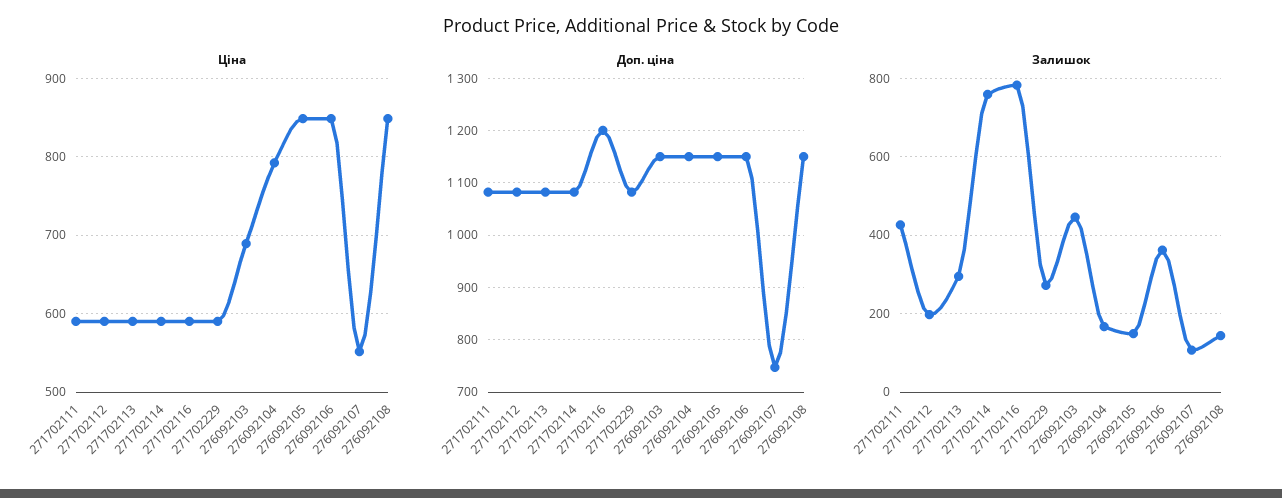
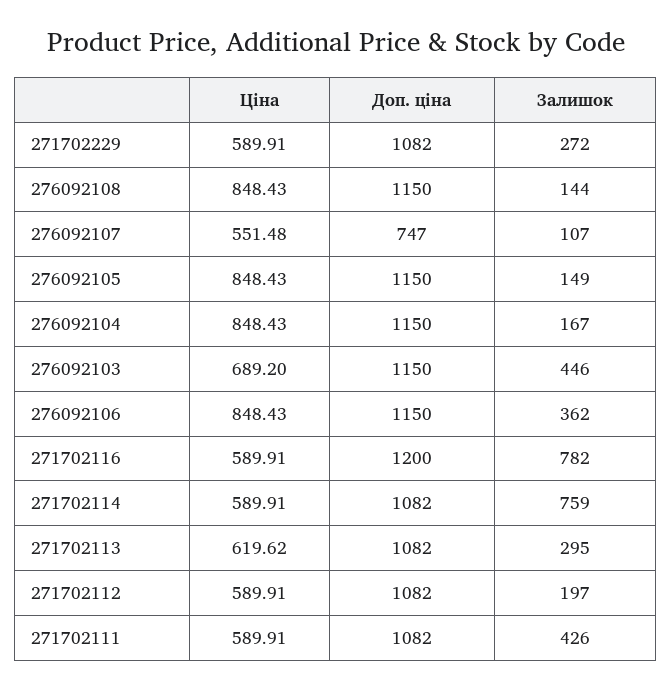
  {
    "Ціна": {
      "271702111": 589.91,
      "271702112": 589.91,
-     "271702113": 590,
+     "271702113": 619.62,
      "271702114": 589.91,
      "271702116": 589.91,
      "271702229": 589.91,
      "276092103": 689.2,
-     "276092104": 790,
+     "276092104": 848.43,
      "276092105": 848.43,
      "276092106": 848.43,
      "276092107": 551.48,
      "276092108": 848.43
    },
    "Доп. ціна": {
      "271702111": 1082,
      "271702112": 1082,
      "271702113": 1082,
      "271702114": 1082,
      "271702116": 1200,
      "271702229": 1082,
      "276092103": 1150,
      "276092104": 1150,
      "276092105": 1150,
      "276092106": 1150,
      "276092107": 747,
      "276092108": 1150
    },
    "Залишок": {
      "271702111": 426,
      "271702112": 197,
      "271702113": 295,
      "271702114": 759,
      "271702116": 782,
      "271702229": 272,
      "276092103": 446,
      "276092104": 167,
      "276092105": 149,
      "276092106": 362,
      "276092107": 107,
      "276092108": 144
    }
  }

